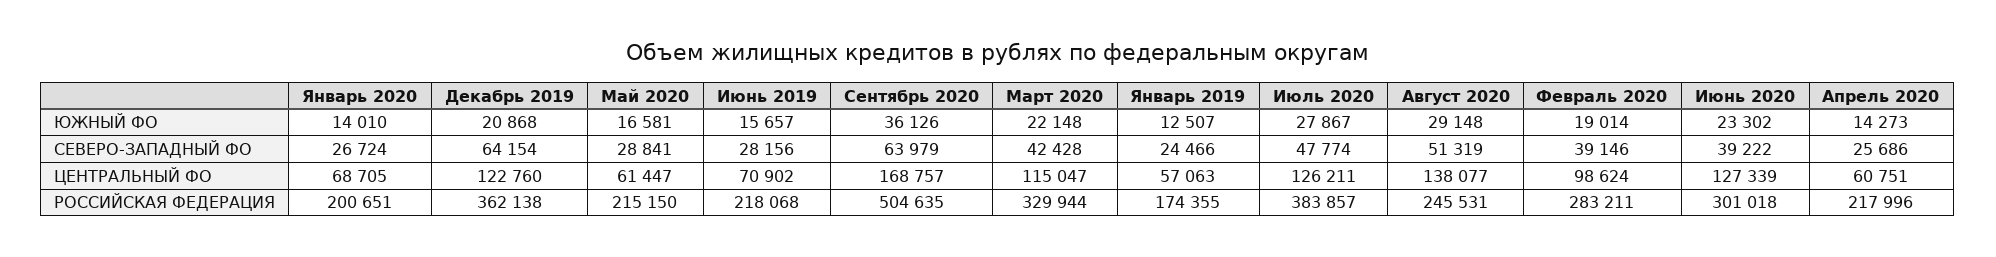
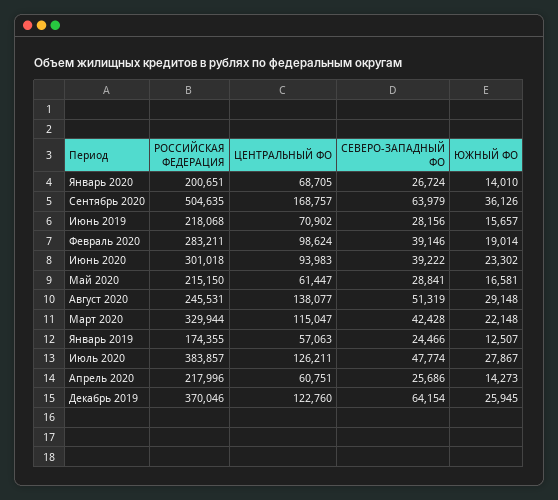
  {
    "Январь 2020": {
      "ЮЖНЫЙ ФО": 14010,
      "СЕВЕРО-ЗАПАДНЫЙ ФО": 26724,
      "ЦЕНТРАЛЬНЫЙ ФО": 68705,
      "РОССИЙСКАЯ ФЕДЕРАЦИЯ": 200651
    },
    "Декабрь 2019": {
-     "ЮЖНЫЙ ФО": 20868,
+     "ЮЖНЫЙ ФО": 25945,
      "СЕВЕРО-ЗАПАДНЫЙ ФО": 64154,
      "ЦЕНТРАЛЬНЫЙ ФО": 122760,
-     "РОССИЙСКАЯ ФЕДЕРАЦИЯ": 362138
+     "РОССИЙСКАЯ ФЕДЕРАЦИЯ": 370046
    },
    "Май 2020": {
      "ЮЖНЫЙ ФО": 16581,
      "СЕВЕРО-ЗАПАДНЫЙ ФО": 28841,
      "ЦЕНТРАЛЬНЫЙ ФО": 61447,
      "РОССИЙСКАЯ ФЕДЕРАЦИЯ": 215150
    },
    "Июнь 2019": {
      "ЮЖНЫЙ ФО": 15657,
      "СЕВЕРО-ЗАПАДНЫЙ ФО": 28156,
      "ЦЕНТРАЛЬНЫЙ ФО": 70902,
      "РОССИЙСКАЯ ФЕДЕРАЦИЯ": 218068
    },
    "Сентябрь 2020": {
      "ЮЖНЫЙ ФО": 36126,
      "СЕВЕРО-ЗАПАДНЫЙ ФО": 63979,
      "ЦЕНТРАЛЬНЫЙ ФО": 168757,
      "РОССИЙСКАЯ ФЕДЕРАЦИЯ": 504635
    },
    "Март 2020": {
      "ЮЖНЫЙ ФО": 22148,
      "СЕВЕРО-ЗАПАДНЫЙ ФО": 42428,
      "ЦЕНТРАЛЬНЫЙ ФО": 115047,
      "РОССИЙСКАЯ ФЕДЕРАЦИЯ": 329944
    },
    "Январь 2019": {
      "ЮЖНЫЙ ФО": 12507,
      "СЕВЕРО-ЗАПАДНЫЙ ФО": 24466,
      "ЦЕНТРАЛЬНЫЙ ФО": 57063,
      "РОССИЙСКАЯ ФЕДЕРАЦИЯ": 174355
    },
    "Июль 2020": {
      "ЮЖНЫЙ ФО": 27867,
      "СЕВЕРО-ЗАПАДНЫЙ ФО": 47774,
      "ЦЕНТРАЛЬНЫЙ ФО": 126211,
      "РОССИЙСКАЯ ФЕДЕРАЦИЯ": 383857
    },
    "Август 2020": {
      "ЮЖНЫЙ ФО": 29148,
      "СЕВЕРО-ЗАПАДНЫЙ ФО": 51319,
      "ЦЕНТРАЛЬНЫЙ ФО": 138077,
      "РОССИЙСКАЯ ФЕДЕРАЦИЯ": 245531
    },
    "Февраль 2020": {
      "ЮЖНЫЙ ФО": 19014,
      "СЕВЕРО-ЗАПАДНЫЙ ФО": 39146,
      "ЦЕНТРАЛЬНЫЙ ФО": 98624,
      "РОССИЙСКАЯ ФЕДЕРАЦИЯ": 283211
    },
    "Июнь 2020": {
      "ЮЖНЫЙ ФО": 23302,
      "СЕВЕРО-ЗАПАДНЫЙ ФО": 39222,
-     "ЦЕНТРАЛЬНЫЙ ФО": 127339,
+     "ЦЕНТРАЛЬНЫЙ ФО": 93983,
      "РОССИЙСКАЯ ФЕДЕРАЦИЯ": 301018
    },
    "Апрель 2020": {
      "ЮЖНЫЙ ФО": 14273,
      "СЕВЕРО-ЗАПАДНЫЙ ФО": 25686,
      "ЦЕНТРАЛЬНЫЙ ФО": 60751,
      "РОССИЙСКАЯ ФЕДЕРАЦИЯ": 217996
    }
  }

